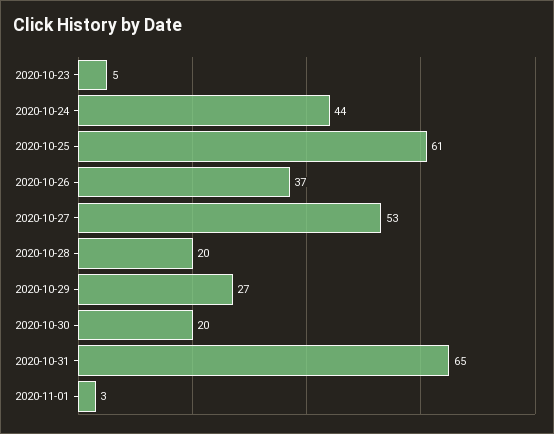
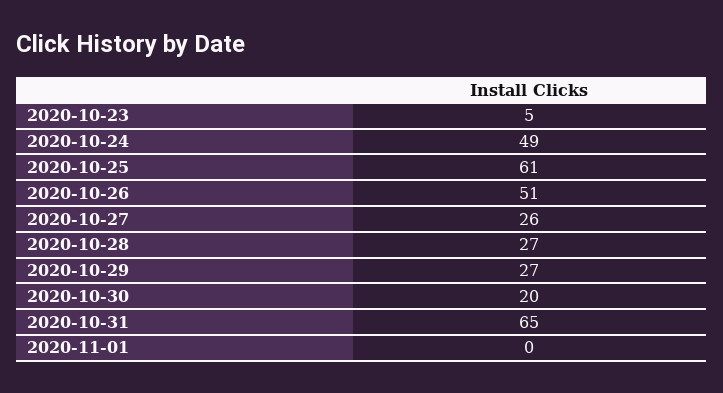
  {
    "2020-10-23": 5,
-   "2020-10-24": 44,
+   "2020-10-24": 49,
    "2020-10-25": 61,
-   "2020-10-26": 37,
+   "2020-10-26": 51,
-   "2020-10-27": 53,
+   "2020-10-27": 26,
-   "2020-10-28": 20,
+   "2020-10-28": 27,
    "2020-10-29": 27,
    "2020-10-30": 20,
    "2020-10-31": 65,
-   "2020-11-01": 3
+   "2020-11-01": 0
  }

